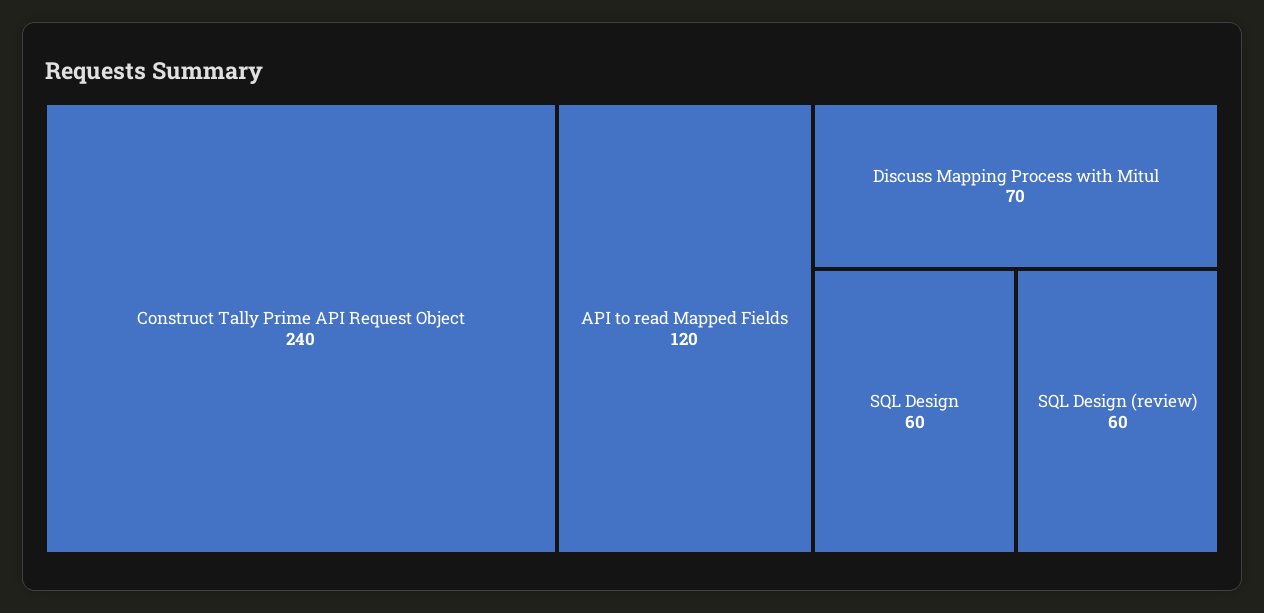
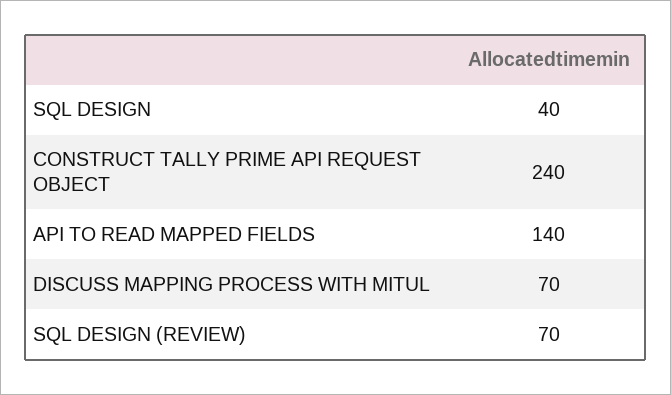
  {
    "Construct Tally Prime API Request Object": 240,
-   "API to read Mapped Fields": 120,
+   "API to read Mapped Fields": 140,
    "Discuss Mapping Process with Mitul": 70,
-   "SQL Design": 60,
+   "SQL Design": 40,
-   "SQL Design (review)": 60
+   "SQL Design (review)": 70
  }

